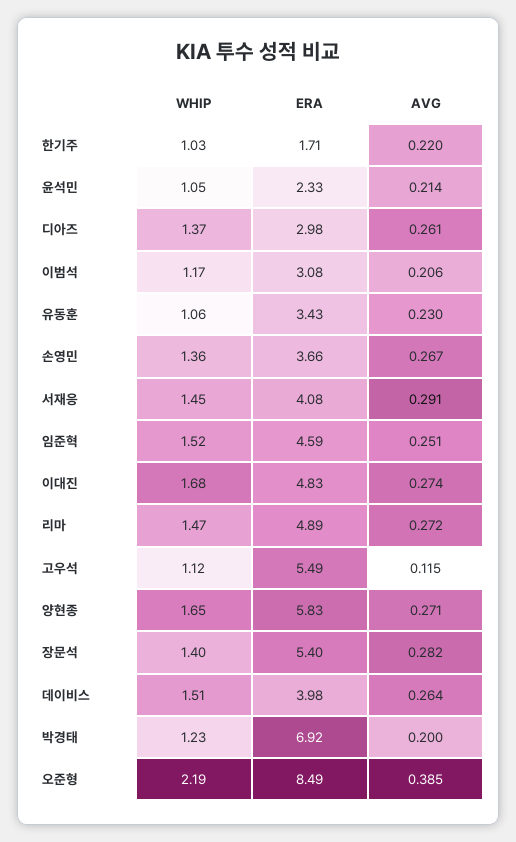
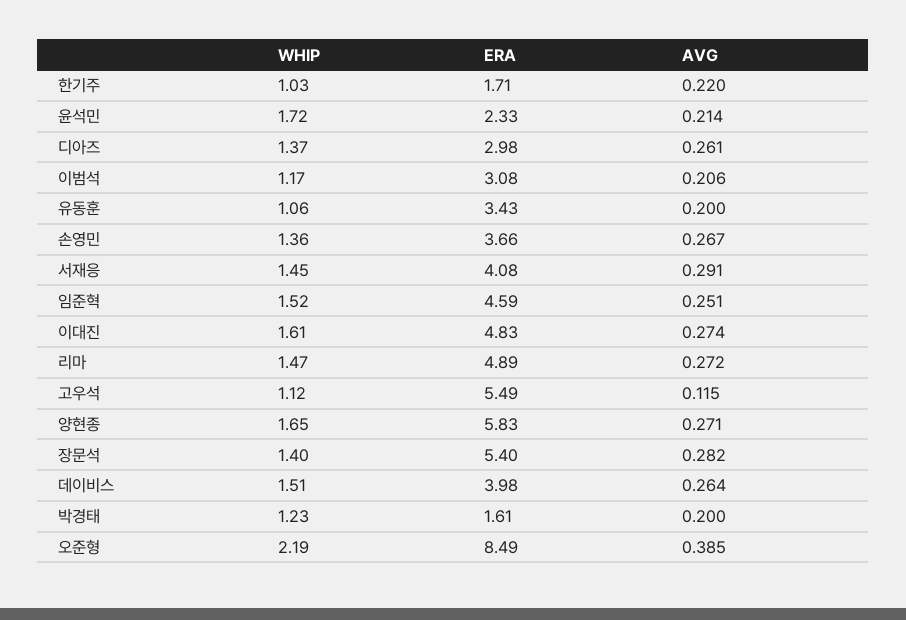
  {
    "WHIP": {
      "한기주": 1.03,
-     "윤석민": 1.05,
+     "윤석민": 1.72,
      "디아즈": 1.37,
      "이범석": 1.17,
      "유동훈": 1.06,
      "손영민": 1.36,
      "서재응": 1.45,
      "임준혁": 1.52,
-     "이대진": 1.68,
+     "이대진": 1.61,
      "리마": 1.47,
      "고우석": 1.12,
      "양현종": 1.65,
      "장문석": 1.4,
      "데이비스": 1.51,
      "박경태": 1.23,
      "오준형": 2.19
    },
    "ERA": {
      "한기주": 1.71,
      "윤석민": 2.33,
      "디아즈": 2.98,
      "이범석": 3.08,
      "유동훈": 3.43,
      "손영민": 3.66,
      "서재응": 4.08,
      "임준혁": 4.59,
      "이대진": 4.83,
      "리마": 4.89,
      "고우석": 5.49,
      "양현종": 5.83,
      "장문석": 5.4,
      "데이비스": 3.98,
-     "박경태": 6.92,
+     "박경태": 1.61,
      "오준형": 8.49
    },
    "AVG": {
      "한기주": 0.22,
      "윤석민": 0.214,
      "디아즈": 0.261,
      "이범석": 0.206,
-     "유동훈": 0.23,
+     "유동훈": 0.2,
      "손영민": 0.267,
      "서재응": 0.291,
      "임준혁": 0.251,
      "이대진": 0.274,
      "리마": 0.272,
      "고우석": 0.115,
      "양현종": 0.271,
      "장문석": 0.282,
      "데이비스": 0.264,
      "박경태": 0.2,
      "오준형": 0.385
    }
  }

